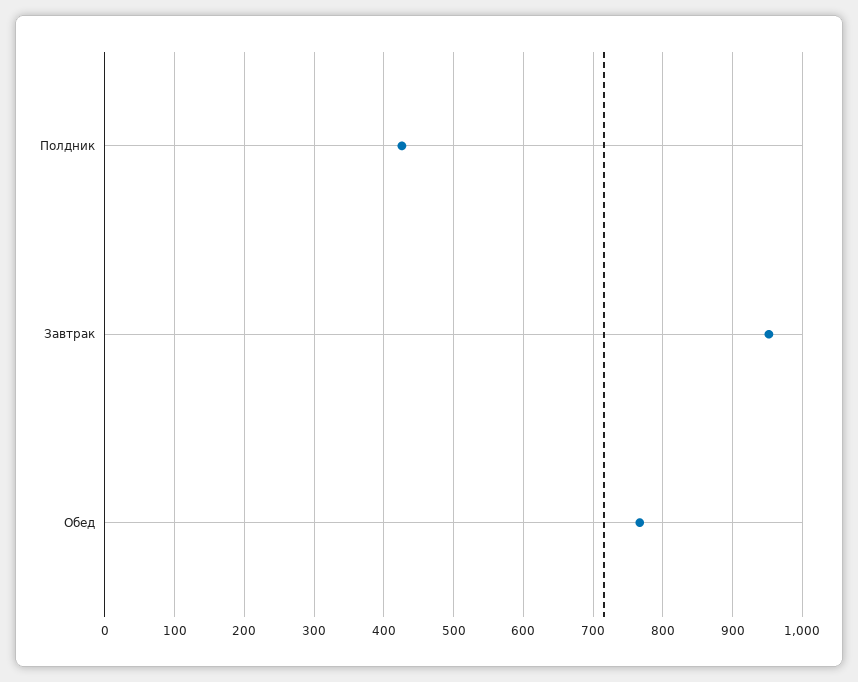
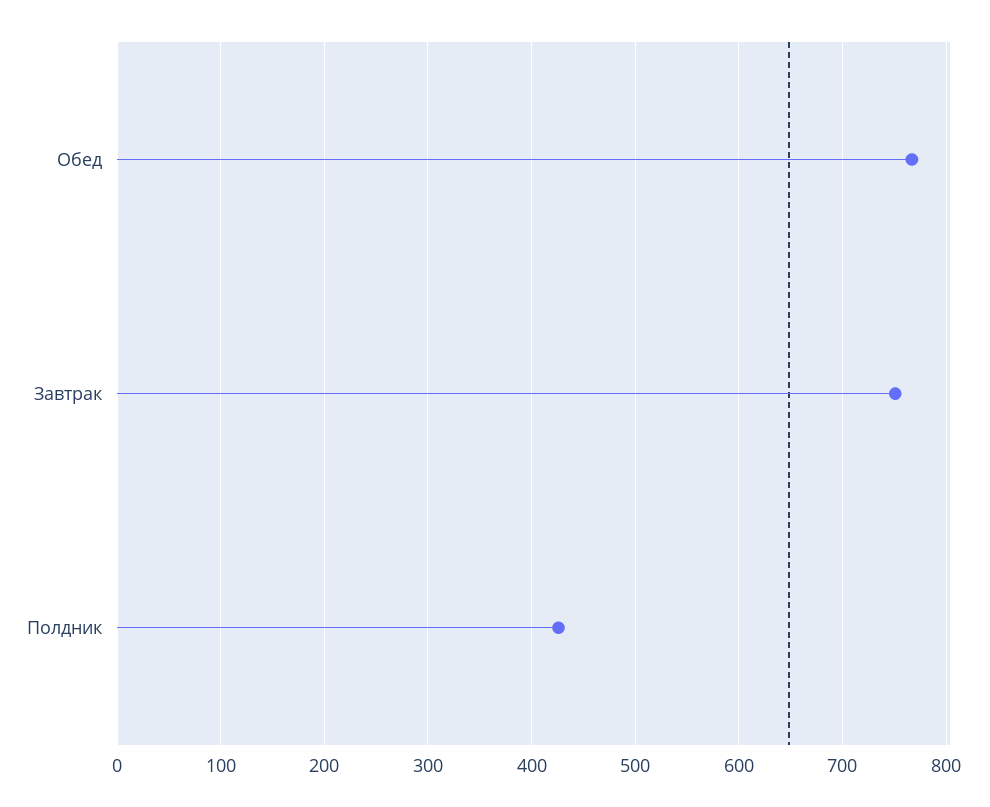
  {
    "Полдник": 430,
-   "Завтрак": 950,
+   "Завтрак": 750,
    "Обед": 770
  }

